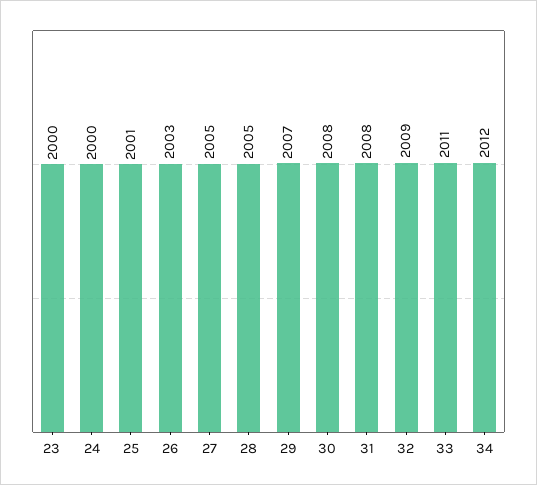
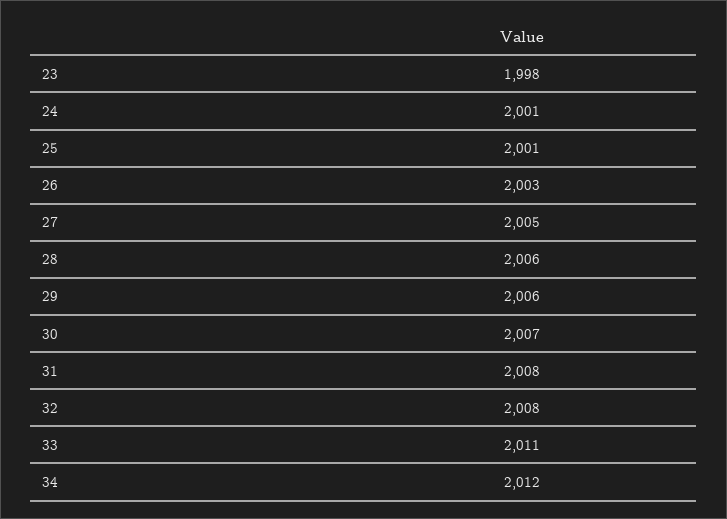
  {
-   "23": 2000,
+   "23": 1998,
-   "24": 2000,
+   "24": 2001,
    "25": 2001,
    "26": 2003,
    "27": 2005,
-   "28": 2005,
+   "28": 2006,
-   "29": 2007,
+   "29": 2006,
-   "30": 2008,
+   "30": 2007,
    "31": 2008,
-   "32": 2009,
+   "32": 2008,
    "33": 2011,
    "34": 2012
  }

